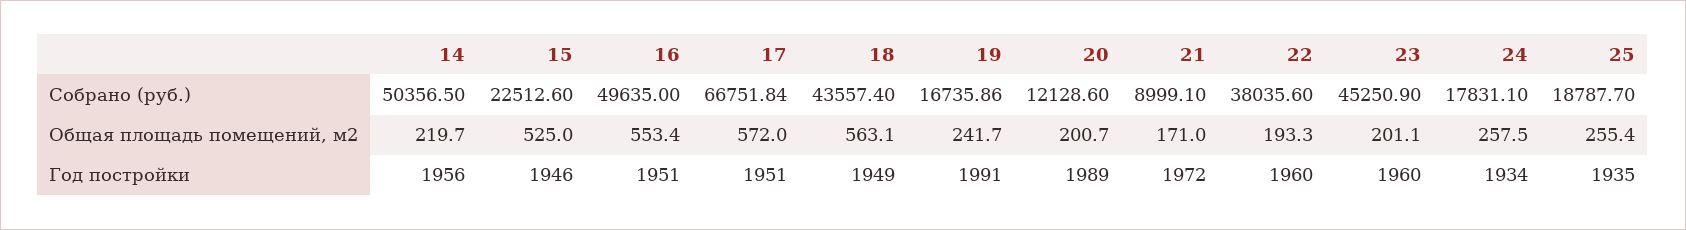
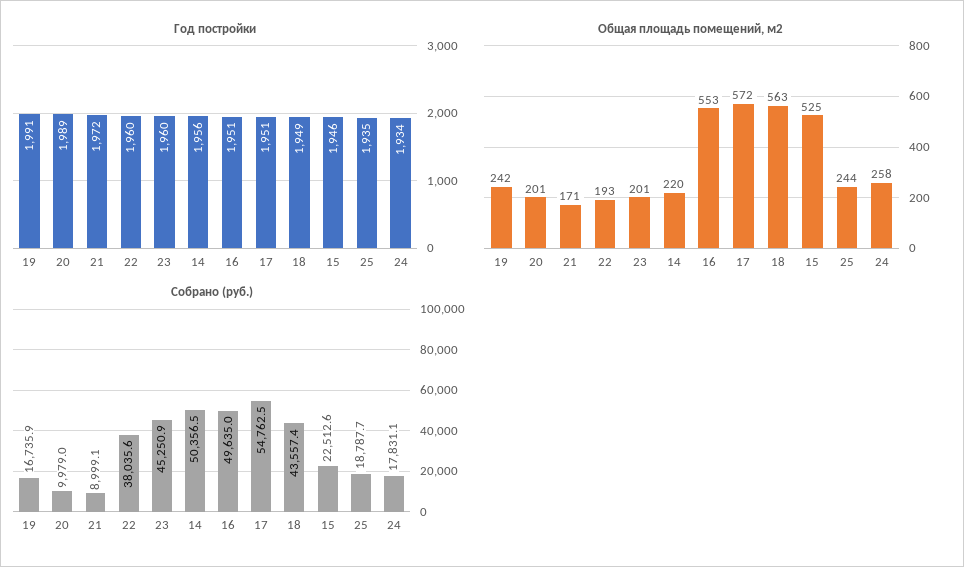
  {
    "Собрано (руб.)": {
      "14": 50356.5,
      "15": 22512.6,
      "16": 49635,
-     "17": 66751.84,
+     "17": 54762.5,
      "18": 43557.4,
      "19": 16735.86,
-     "20": 12128.6,
+     "20": 9979,
      "21": 8999.1,
      "22": 38035.6,
      "23": 45250.9,
      "24": 17831.1,
      "25": 18787.7
    },
    "Общая площадь помещений, м2": {
      "14": 219.7,
      "15": 525,
      "16": 553.4,
      "17": 572,
      "18": 563.1,
      "19": 241.7,
      "20": 200.7,
      "21": 171,
      "22": 193.3,
      "23": 201.1,
      "24": 257.5,
-     "25": 255.4
+     "25": 244
    },
    "Год постройки": {
      "14": 1956,
      "15": 1946,
      "16": 1951,
      "17": 1951,
      "18": 1949,
      "19": 1991,
      "20": 1989,
      "21": 1972,
      "22": 1960,
      "23": 1960,
      "24": 1934,
      "25": 1935
    }
  }

